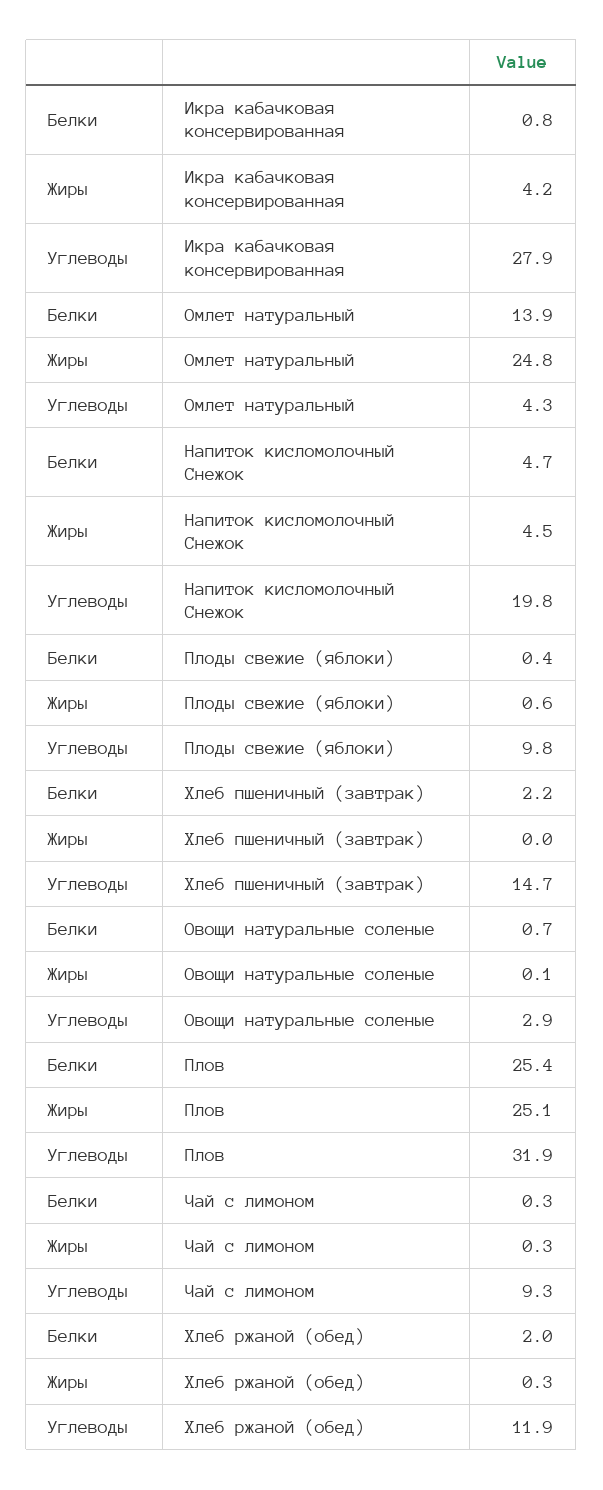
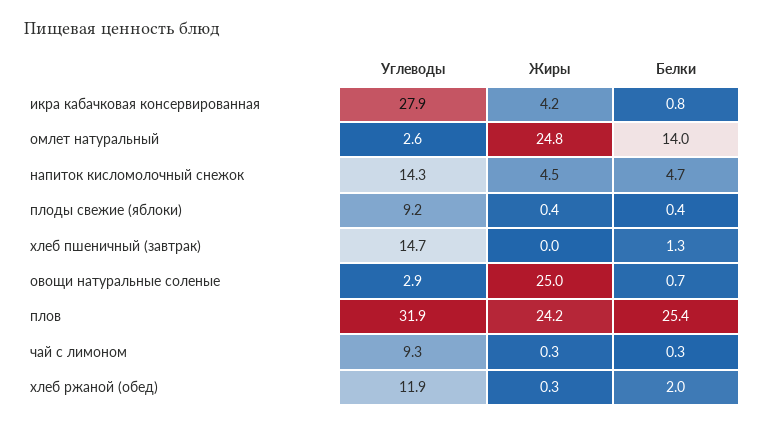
  {
    "Белки": {
      "Икра кабачковая консервированная": 0.8,
-     "Омлет натуральный": 13.9,
+     "Омлет натуральный": 14,
      "Напиток кисломолочный Снежок": 4.7,
      "Плоды свежие (яблоки)": 0.4,
-     "Хлеб пшеничный (завтрак)": 2.2,
+     "Хлеб пшеничный (завтрак)": 1.3,
      "Овощи натуральные соленые": 0.7,
      "Плов": 25.4,
      "Чай с лимоном": 0.3,
      "Хлеб ржаной (обед)": 2
    },
    "Жиры": {
      "Икра кабачковая консервированная": 4.2,
      "Омлет натуральный": 24.8,
      "Напиток кисломолочный Снежок": 4.5,
-     "Плоды свежие (яблоки)": 0.6,
+     "Плоды свежие (яблоки)": 0.4,
      "Хлеб пшеничный (завтрак)": 0,
-     "Овощи натуральные соленые": 0.1,
+     "Овощи натуральные соленые": 25,
-     "Плов": 25.1,
+     "Плов": 24.2,
      "Чай с лимоном": 0.3,
      "Хлеб ржаной (обед)": 0.3
    },
    "Углеводы": {
      "Икра кабачковая консервированная": 27.9,
-     "Омлет натуральный": 4.3,
+     "Омлет натуральный": 2.6,
-     "Напиток кисломолочный Снежок": 19.8,
+     "Напиток кисломолочный Снежок": 14.3,
-     "Плоды свежие (яблоки)": 9.8,
+     "Плоды свежие (яблоки)": 9.2,
      "Хлеб пшеничный (завтрак)": 14.7,
      "Овощи натуральные соленые": 2.9,
      "Плов": 31.9,
      "Чай с лимоном": 9.3,
      "Хлеб ржаной (обед)": 11.9
    }
  }

